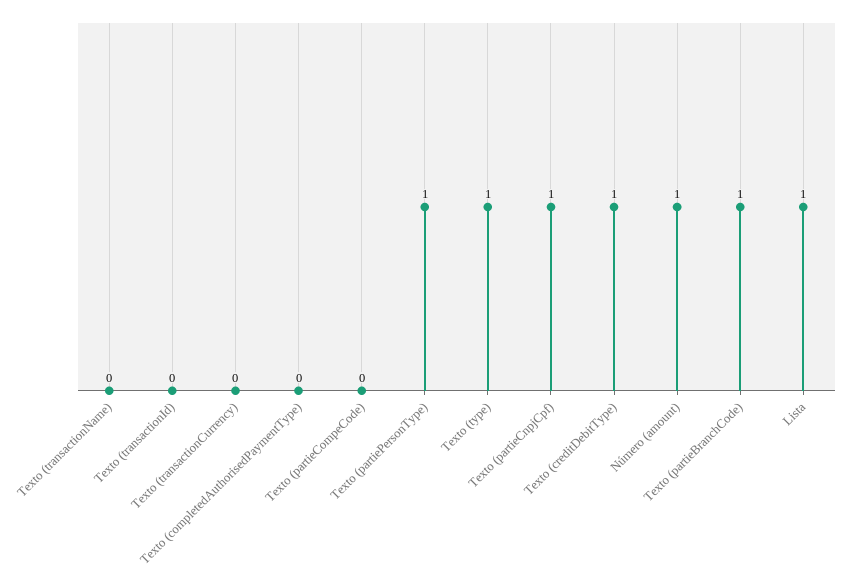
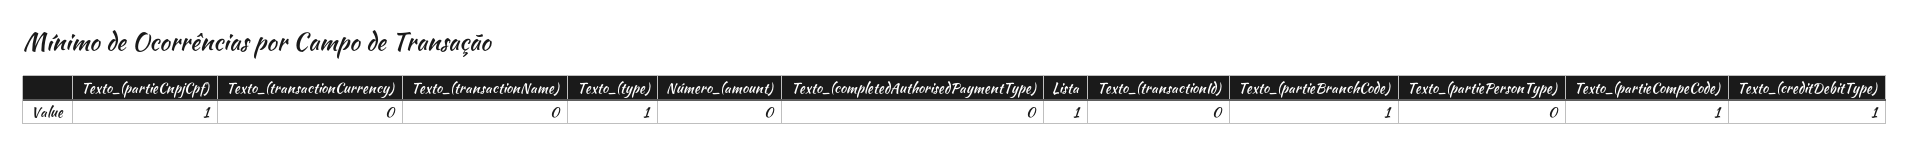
  {
    "Texto (transactionName)": 0,
    "Texto (transactionId)": 0,
    "Texto (transactionCurrency)": 0,
    "Texto (completedAuthorisedPaymentType)": 0,
-   "Texto (partieCompeCode)": 0,
+   "Texto (partieCompeCode)": 1,
-   "Texto (partiePersonType)": 1,
+   "Texto (partiePersonType)": 0,
    "Texto (type)": 1,
    "Texto (partieCnpjCpf)": 1,
    "Texto (creditDebitType)": 1,
-   "Número (amount)": 1,
+   "Número (amount)": 0,
    "Texto (partieBranchCode)": 1,
    "Lista": 1
  }

